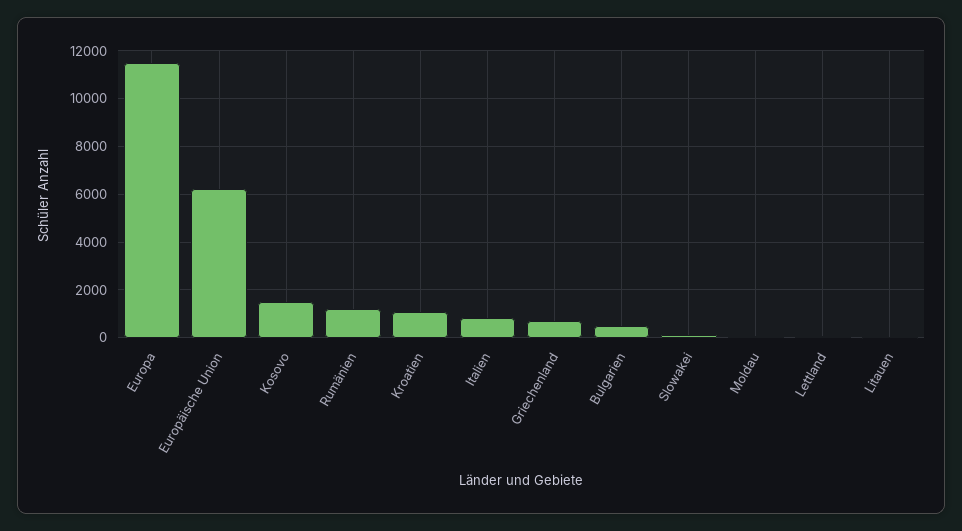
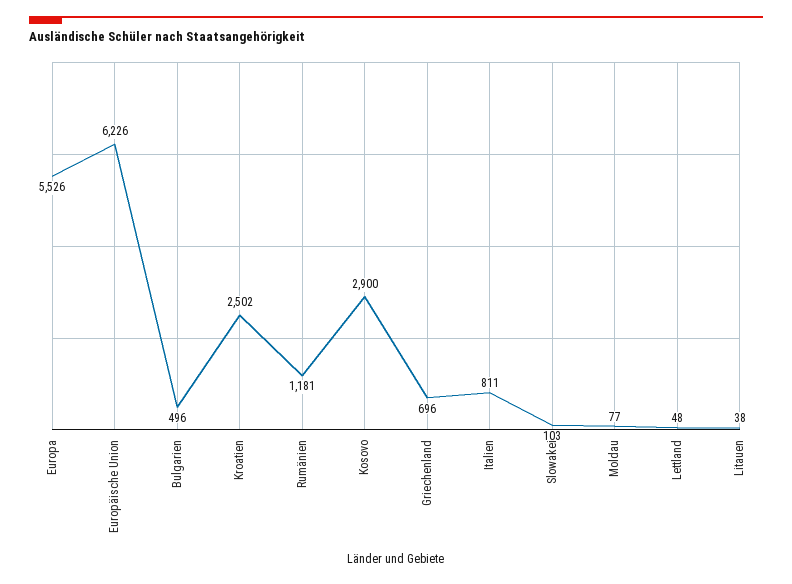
  {
-   "Europa": 11500,
+   "Europa": 5526,
    "Europäische Union": 6226,
-   "Kosovo": 1500,
+   "Kosovo": 2900,
    "Rumänien": 1181,
-   "Kroatien": 1000,
+   "Kroatien": 2502,
    "Italien": 811,
    "Griechenland": 696,
    "Bulgarien": 496,
    "Slowakei": 103,
    "Moldau": 77,
    "Lettland": 48,
    "Litauen": 38
  }

